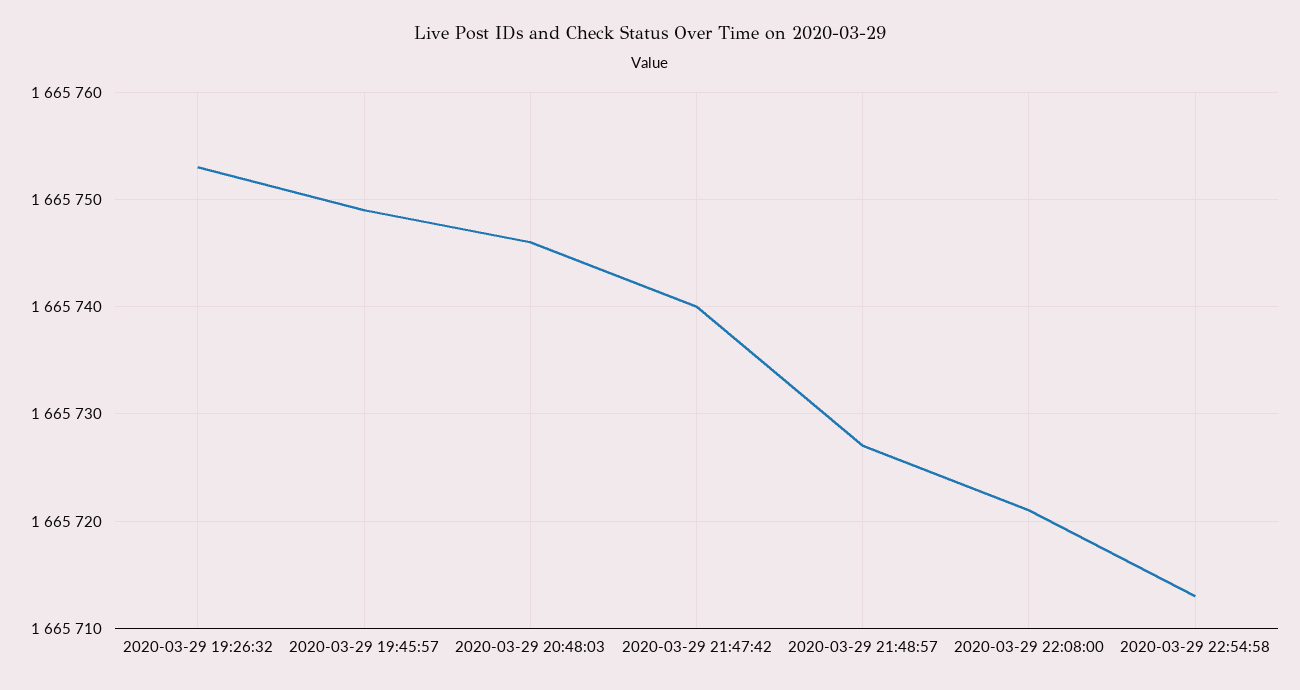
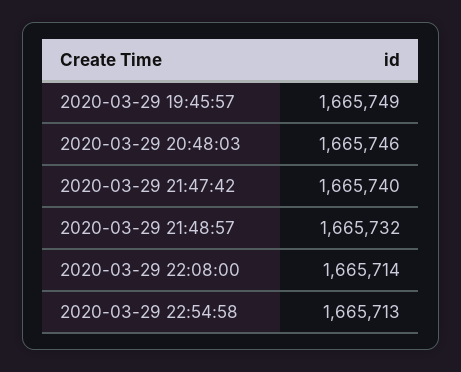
  {
-   "2020-03-29 19:26:32": 1665753,
    "2020-03-29 19:45:57": 1665749,
    "2020-03-29 20:48:03": 1665746,
    "2020-03-29 21:47:42": 1665740,
-   "2020-03-29 21:48:57": 1665727,
+   "2020-03-29 21:48:57": 1665732,
-   "2020-03-29 22:08:00": 1665721,
+   "2020-03-29 22:08:00": 1665714,
    "2020-03-29 22:54:58": 1665713
  }

